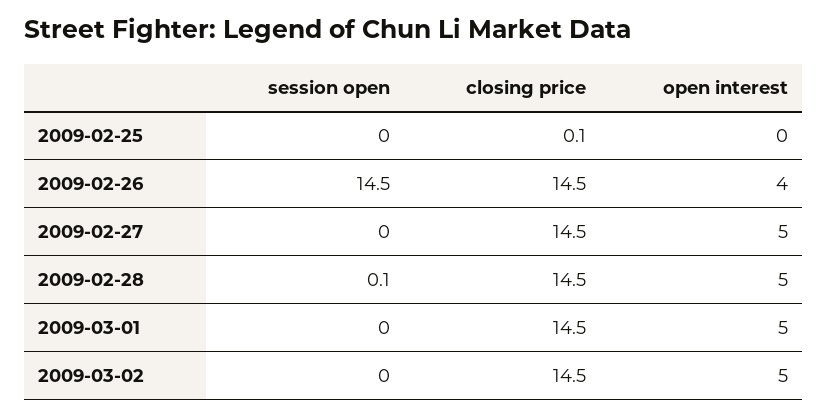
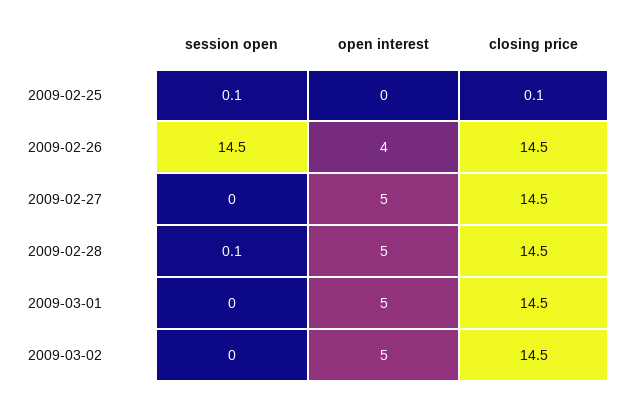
  {
    "session open": {
-     "2009-02-25": 0,
+     "2009-02-25": 0.1,
      "2009-02-26": 14.5,
      "2009-02-27": 0,
      "2009-02-28": 0.1,
      "2009-03-01": 0,
      "2009-03-02": 0
    },
    "closing price": {
      "2009-02-25": 0.1,
      "2009-02-26": 14.5,
      "2009-02-27": 14.5,
      "2009-02-28": 14.5,
      "2009-03-01": 14.5,
      "2009-03-02": 14.5
    },
    "open interest": {
      "2009-02-25": 0,
      "2009-02-26": 4,
      "2009-02-27": 5,
      "2009-02-28": 5,
      "2009-03-01": 5,
      "2009-03-02": 5
    }
  }

